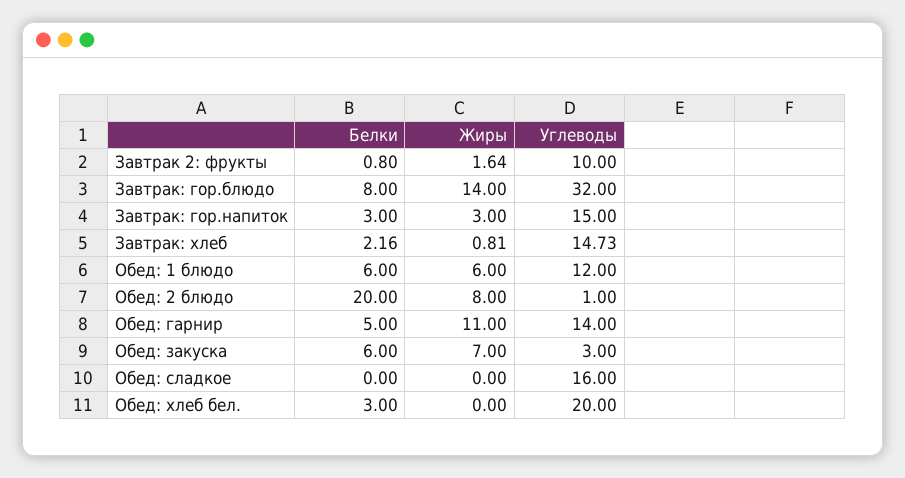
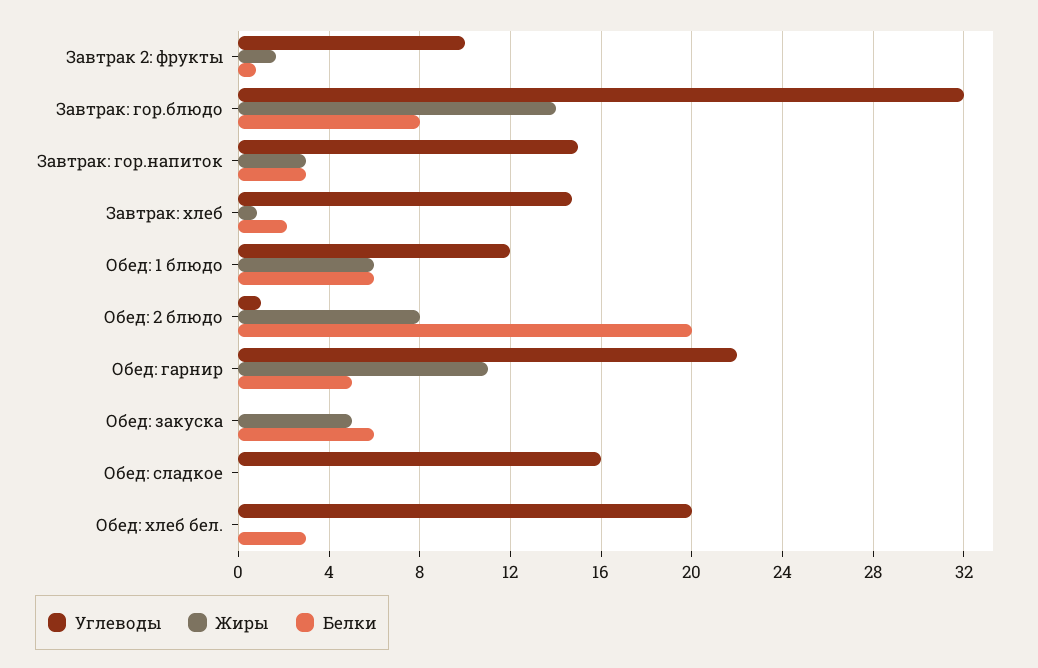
  {
    "Белки": {
      "Завтрак 2: фрукты": 0.8,
      "Завтрак: гор.блюдо": 8,
      "Завтрак: гор.напиток": 3,
      "Завтрак: хлеб": 2.16,
      "Обед: 1 блюдо": 6,
      "Обед: 2 блюдо": 20,
      "Обед: гарнир": 5,
      "Обед: закуска": 6,
      "Обед: сладкое": 0,
      "Обед: хлеб бел.": 3
    },
    "Жиры": {
      "Завтрак 2: фрукты": 1.64,
      "Завтрак: гор.блюдо": 14,
      "Завтрак: гор.напиток": 3,
      "Завтрак: хлеб": 0.81,
      "Обед: 1 блюдо": 6,
      "Обед: 2 блюдо": 8,
      "Обед: гарнир": 11,
-     "Обед: закуска": 7,
+     "Обед: закуска": 5,
      "Обед: сладкое": 0,
      "Обед: хлеб бел.": 0
    },
    "Углеводы": {
      "Завтрак 2: фрукты": 10,
      "Завтрак: гор.блюдо": 32,
      "Завтрак: гор.напиток": 15,
      "Завтрак: хлеб": 14.73,
      "Обед: 1 блюдо": 12,
      "Обед: 2 блюдо": 1,
-     "Обед: гарнир": 14,
+     "Обед: гарнир": 22,
-     "Обед: закуска": 3,
+     "Обед: закуска": 0,
      "Обед: сладкое": 16,
      "Обед: хлеб бел.": 20
    }
  }

